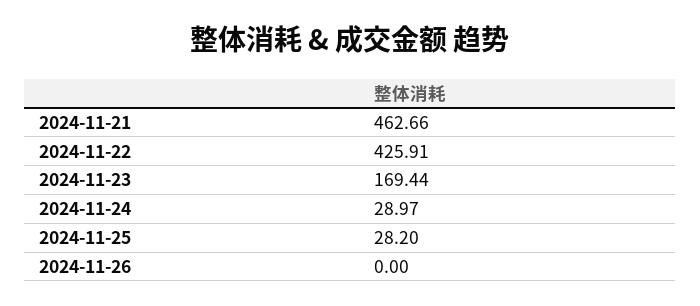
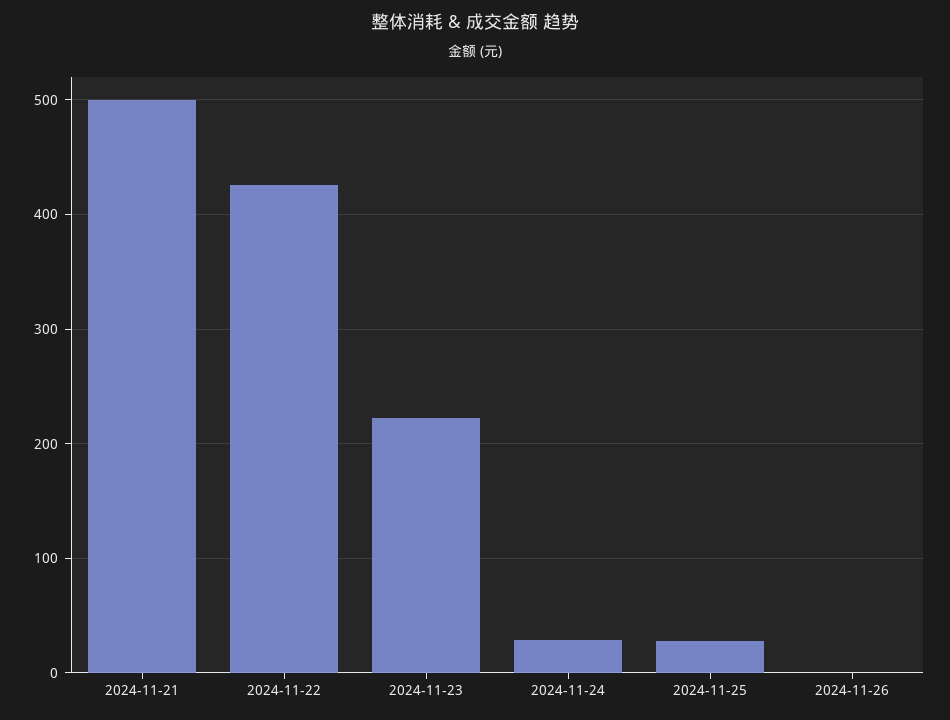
  {
-   "2024-11-21": 462.66,
+   "2024-11-21": 500,
    "2024-11-22": 425.91,
-   "2024-11-23": 169.44,
+   "2024-11-23": 220,
    "2024-11-24": 28.97,
    "2024-11-25": 28.2,
    "2024-11-26": 0
  }

